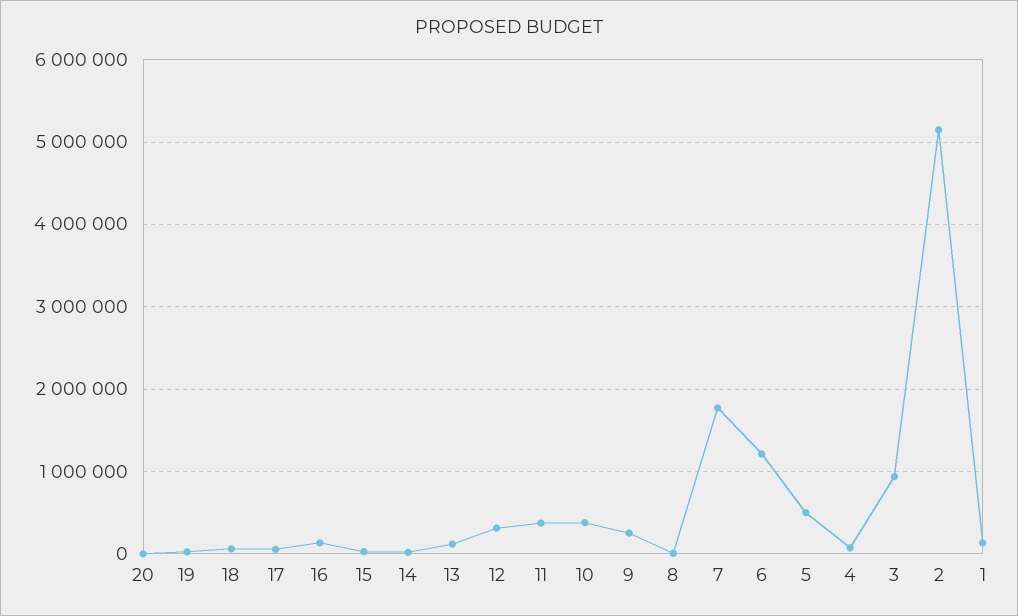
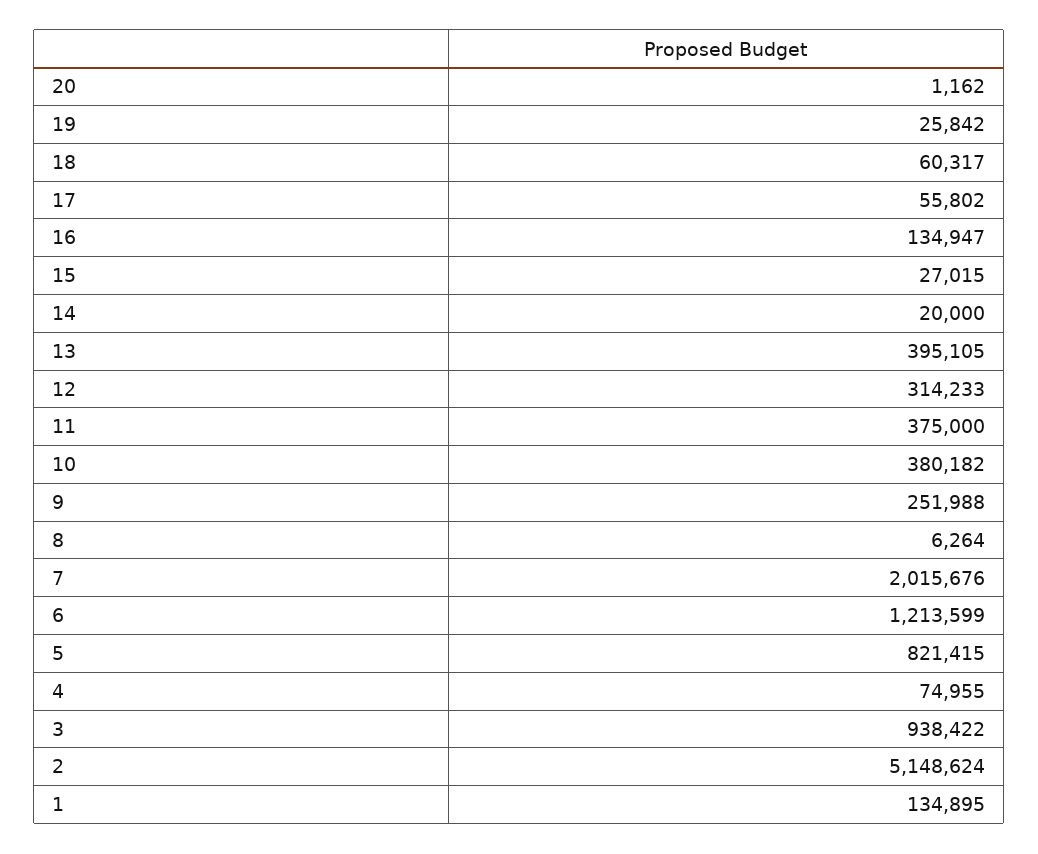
  {
    "20": 1162,
    "19": 25842,
    "18": 60317,
    "17": 55802,
    "16": 134947,
    "15": 27015,
    "14": 20000,
-   "13": 100000,
+   "13": 395105,
    "12": 314233,
    "11": 375000,
    "10": 380182,
    "9": 251988,
    "8": 6264,
-   "7": 1800000,
+   "7": 2015676,
    "6": 1213599,
-   "5": 500000,
+   "5": 821415,
    "4": 74955,
    "3": 938422,
    "2": 5148624,
    "1": 134895
  }

